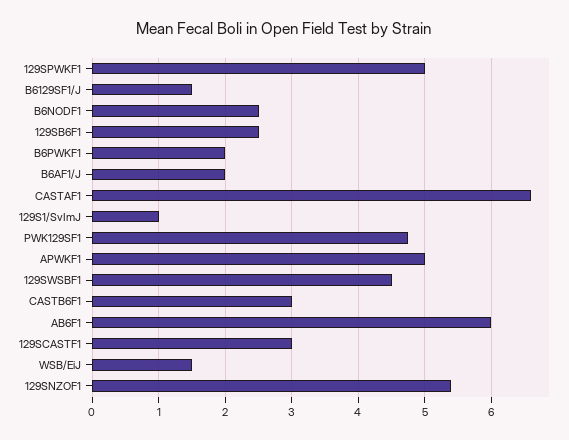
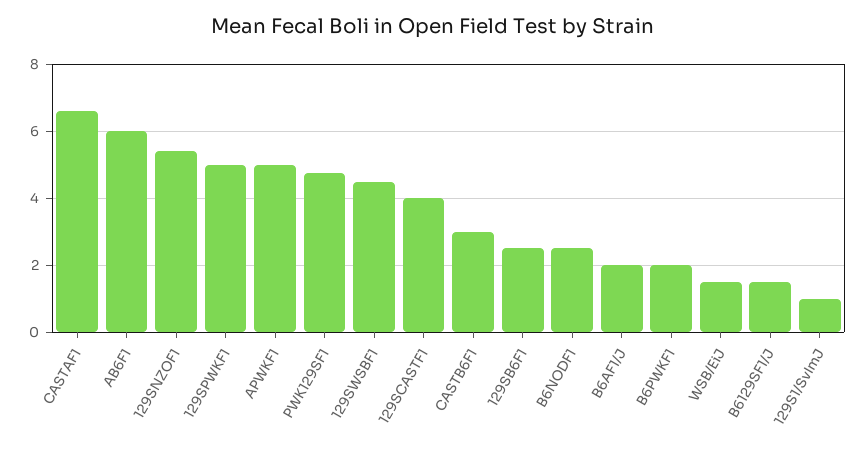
  {
    "129SPWKF1": 5,
    "B6129SF1/J": 1.5,
    "B6NODF1": 2.5,
    "129SB6F1": 2.5,
    "B6PWKF1": 2,
    "B6AF1/J": 2,
    "CASTAF1": 6.6,
    "129S1/SvImJ": 1,
    "PWK129SF1": 4.8,
    "APWKF1": 5,
    "129SWSBF1": 4.5,
    "CASTB6F1": 3,
    "AB6F1": 6,
-   "129SCASTF1": 3,
+   "129SCASTF1": 4,
    "WSB/EiJ": 1.5,
    "129SNZOF1": 5.4
  }

